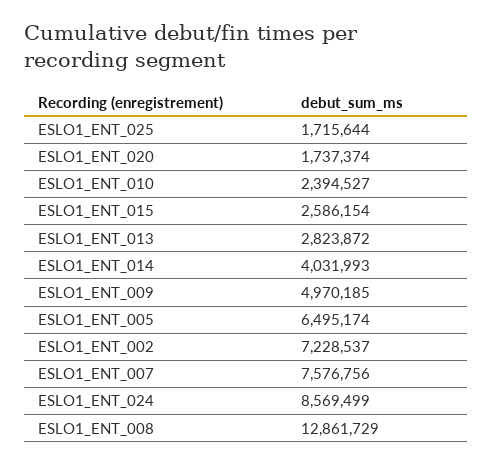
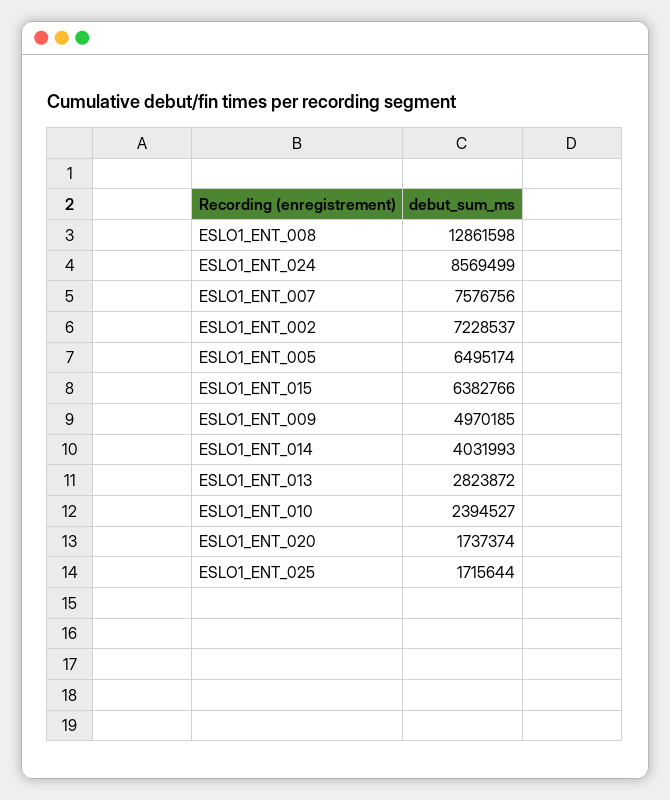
  {
    "ESLO1_ENT_025": 1715644,
    "ESLO1_ENT_020": 1737374,
    "ESLO1_ENT_010": 2394527,
-   "ESLO1_ENT_015": 2586154,
+   "ESLO1_ENT_015": 6382766,
    "ESLO1_ENT_013": 2823872,
    "ESLO1_ENT_014": 4031993,
    "ESLO1_ENT_009": 4970185,
    "ESLO1_ENT_005": 6495174,
    "ESLO1_ENT_002": 7228537,
    "ESLO1_ENT_007": 7576756,
    "ESLO1_ENT_024": 8569499,
-   "ESLO1_ENT_008": 12861729
+   "ESLO1_ENT_008": 12861598
  }

